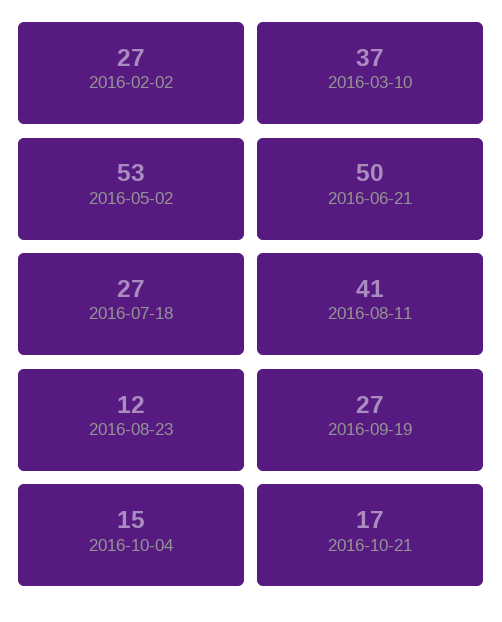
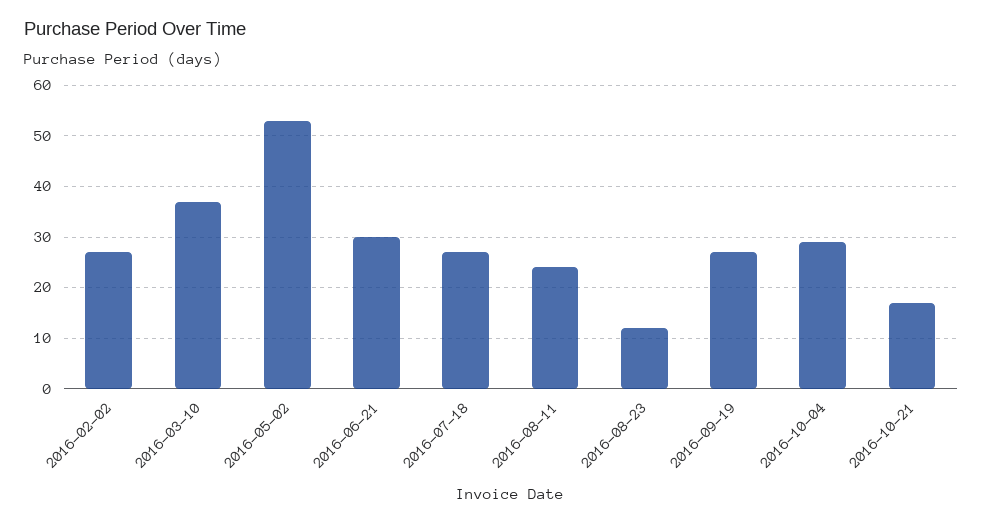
  {
    "2016-02-02": 27,
    "2016-03-10": 37,
    "2016-05-02": 53,
-   "2016-06-21": 50,
+   "2016-06-21": 30,
    "2016-07-18": 27,
-   "2016-08-11": 41,
+   "2016-08-11": 25,
    "2016-08-23": 12,
    "2016-09-19": 27,
-   "2016-10-04": 15,
+   "2016-10-04": 30,
    "2016-10-21": 17
  }

